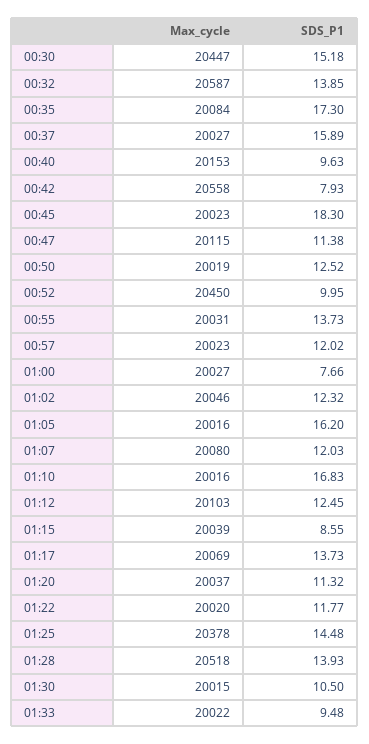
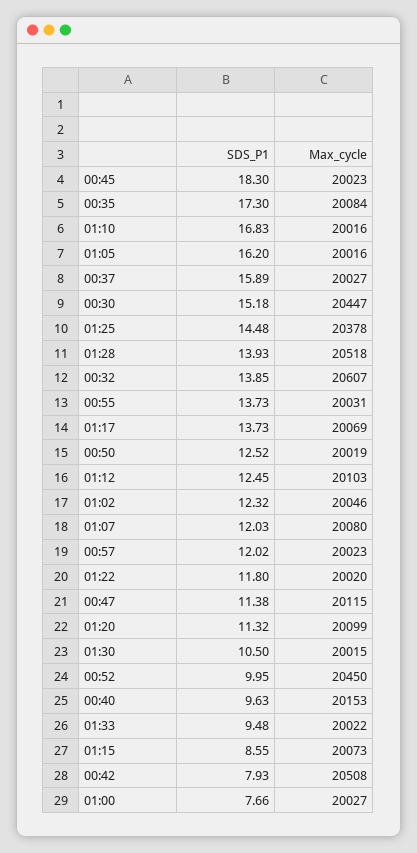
  {
    "Max_cycle": {
      "00:30": 20447,
-     "00:32": 20587,
+     "00:32": 20607,
      "00:35": 20084,
      "00:37": 20027,
      "00:40": 20153,
-     "00:42": 20558,
+     "00:42": 20508,
      "00:45": 20023,
      "00:47": 20115,
      "00:50": 20019,
      "00:52": 20450,
      "00:55": 20031,
      "00:57": 20023,
      "01:00": 20027,
      "01:02": 20046,
      "01:05": 20016,
      "01:07": 20080,
      "01:10": 20016,
      "01:12": 20103,
-     "01:15": 20039,
+     "01:15": 20073,
      "01:17": 20069,
-     "01:20": 20037,
+     "01:20": 20099,
      "01:22": 20020,
      "01:25": 20378,
      "01:28": 20518,
      "01:30": 20015,
      "01:33": 20022
    },
    "SDS_P1": {
      "00:30": 15.18,
      "00:32": 13.85,
      "00:35": 17.3,
      "00:37": 15.89,
      "00:40": 9.63,
      "00:42": 7.93,
      "00:45": 18.3,
      "00:47": 11.38,
      "00:50": 12.52,
      "00:52": 9.95,
      "00:55": 13.73,
      "00:57": 12.02,
      "01:00": 7.66,
      "01:02": 12.32,
      "01:05": 16.2,
      "01:07": 12.03,
      "01:10": 16.83,
      "01:12": 12.45,
      "01:15": 8.55,
      "01:17": 13.73,
      "01:20": 11.32,
-     "01:22": 11.77,
+     "01:22": 11.8,
      "01:25": 14.48,
      "01:28": 13.93,
      "01:30": 10.5,
      "01:33": 9.48
    }
  }

